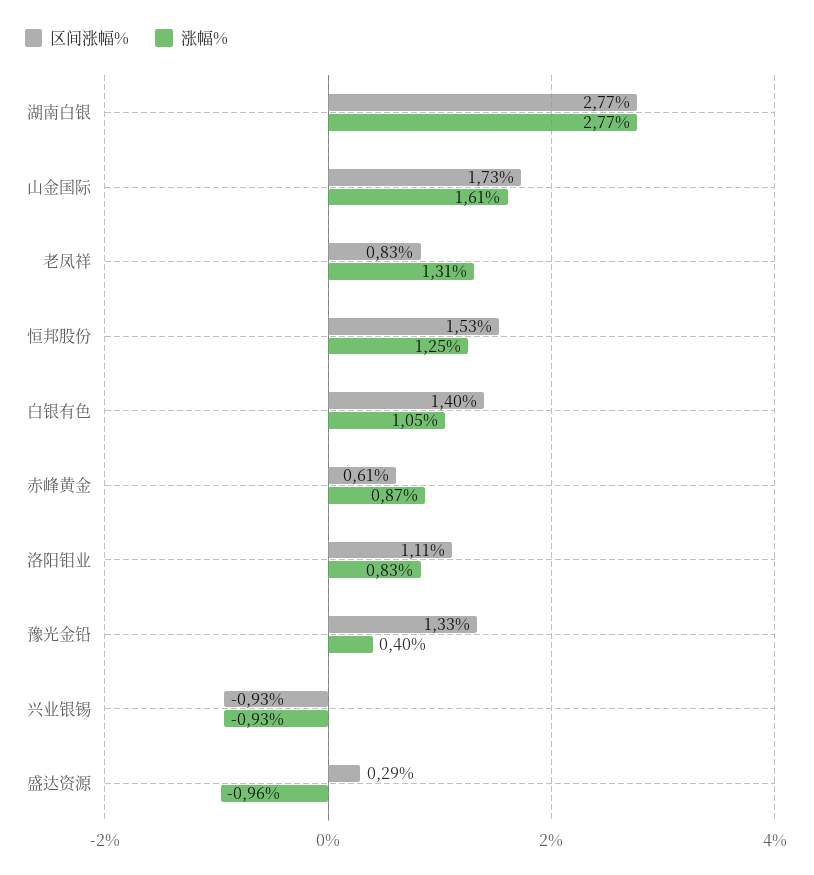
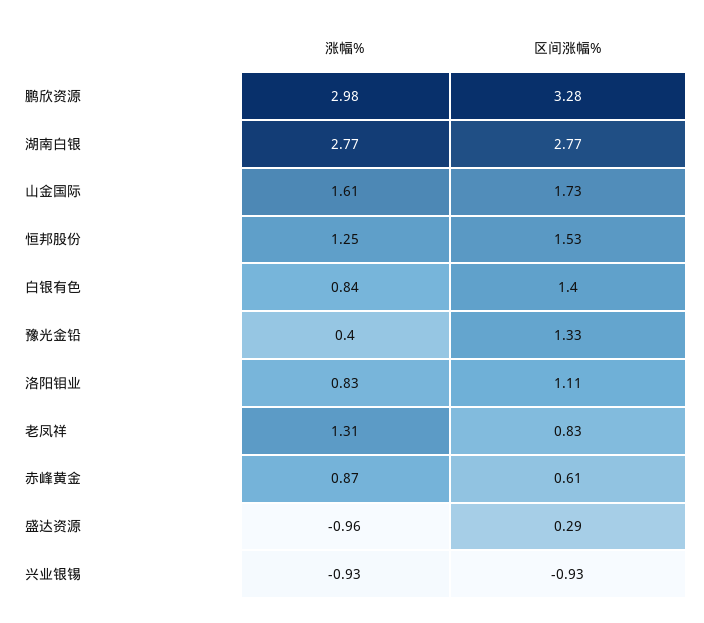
  {
    "区间涨幅%": {
      "湖南白银": 2.77,
      "山金国际": 1.73,
      "老凤祥": 0.83,
      "恒邦股份": 1.53,
      "白银有色": 1.4,
      "赤峰黄金": 0.61,
      "洛阳钼业": 1.11,
      "豫光金铅": 1.33,
      "兴业银锡": -0.93,
-     "盛达资源": 0.29
+     "盛达资源": 0.29,
+     "鹏欣资源": 3.28
    },
    "涨幅%": {
      "湖南白银": 2.77,
      "山金国际": 1.61,
      "老凤祥": 1.31,
      "恒邦股份": 1.25,
-     "白银有色": 1.05,
+     "白银有色": 0.84,
      "赤峰黄金": 0.87,
      "洛阳钼业": 0.83,
      "豫光金铅": 0.4,
      "兴业银锡": -0.93,
-     "盛达资源": -0.96
+     "盛达资源": -0.96,
+     "鹏欣资源": 2.98
    }
  }

